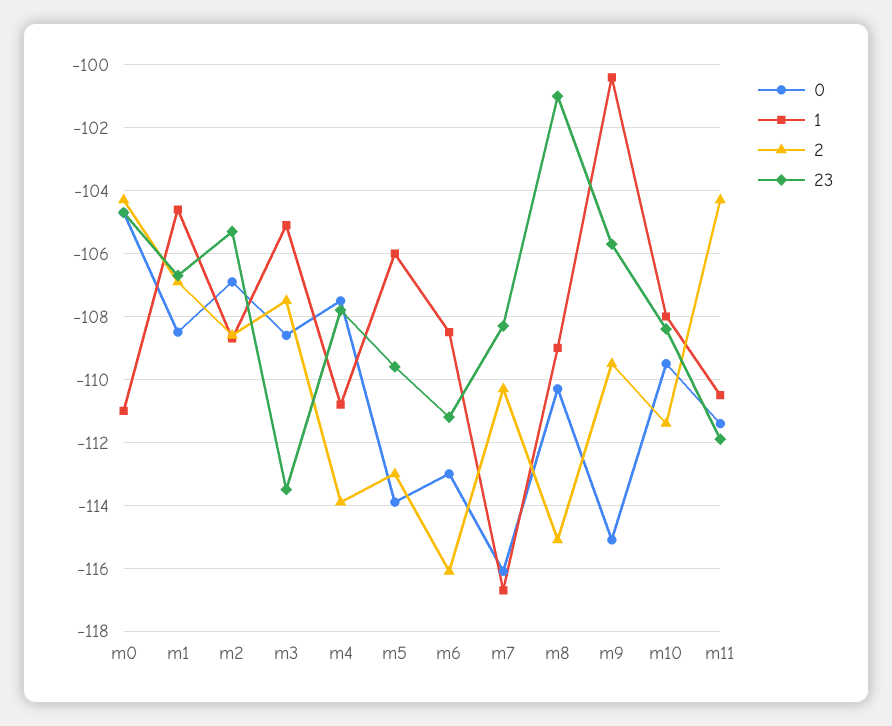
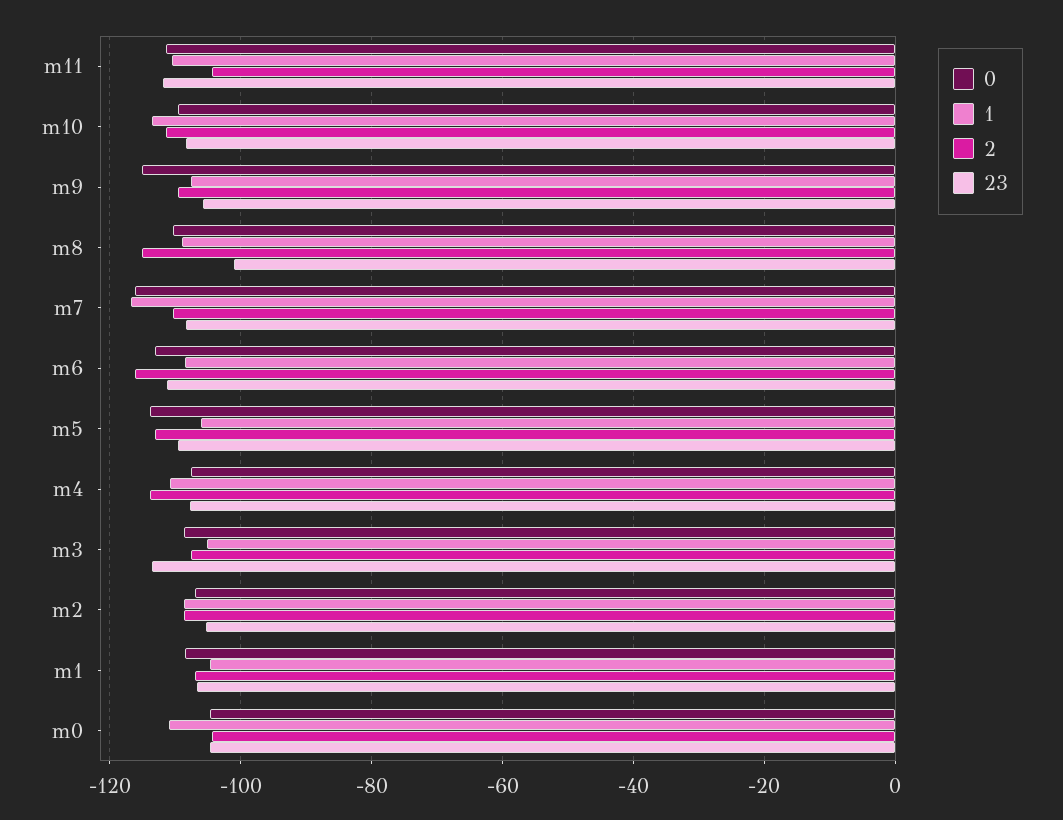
  {
    "0": {
      "m0": -104.5,
      "m1": -108.5,
      "m2": -107,
      "m3": -108.5,
      "m4": -107.5,
      "m5": -114,
      "m6": -113,
      "m7": -116,
      "m8": -110.5,
      "m9": -115,
      "m10": -109.5,
      "m11": -111.5
    },
    "1": {
      "m0": -111,
      "m1": -104.5,
      "m2": -108.5,
      "m3": -105,
      "m4": -111,
      "m5": -106,
      "m6": -108.5,
      "m7": -116.5,
      "m8": -109,
-     "m9": -100.5,
+     "m9": -108,
-     "m10": -108,
+     "m10": -114,
      "m11": -110.5
    },
    "2": {
      "m0": -104.5,
      "m1": -107,
      "m2": -108.5,
      "m3": -107.5,
      "m4": -114,
      "m5": -113,
      "m6": -116,
      "m7": -110.5,
      "m8": -115,
      "m9": -109.5,
      "m10": -111.5,
      "m11": -104.5
    },
    "23": {
      "m0": -104.5,
      "m1": -106.5,
      "m2": -105.5,
      "m3": -113.5,
      "m4": -108,
      "m5": -109.5,
      "m6": -111,
      "m7": -108.5,
      "m8": -101,
      "m9": -105.5,
      "m10": -108.5,
      "m11": -112
    }
  }

